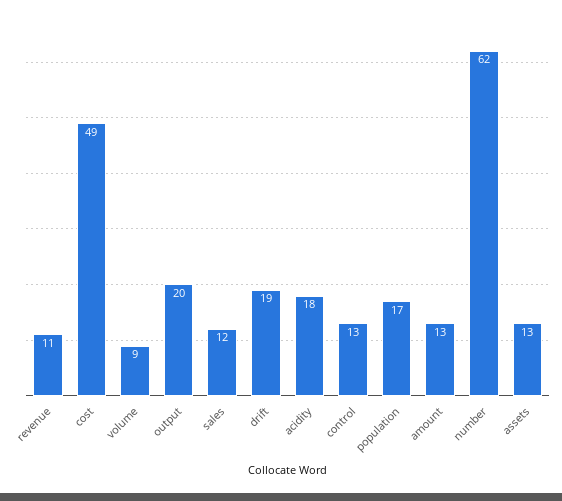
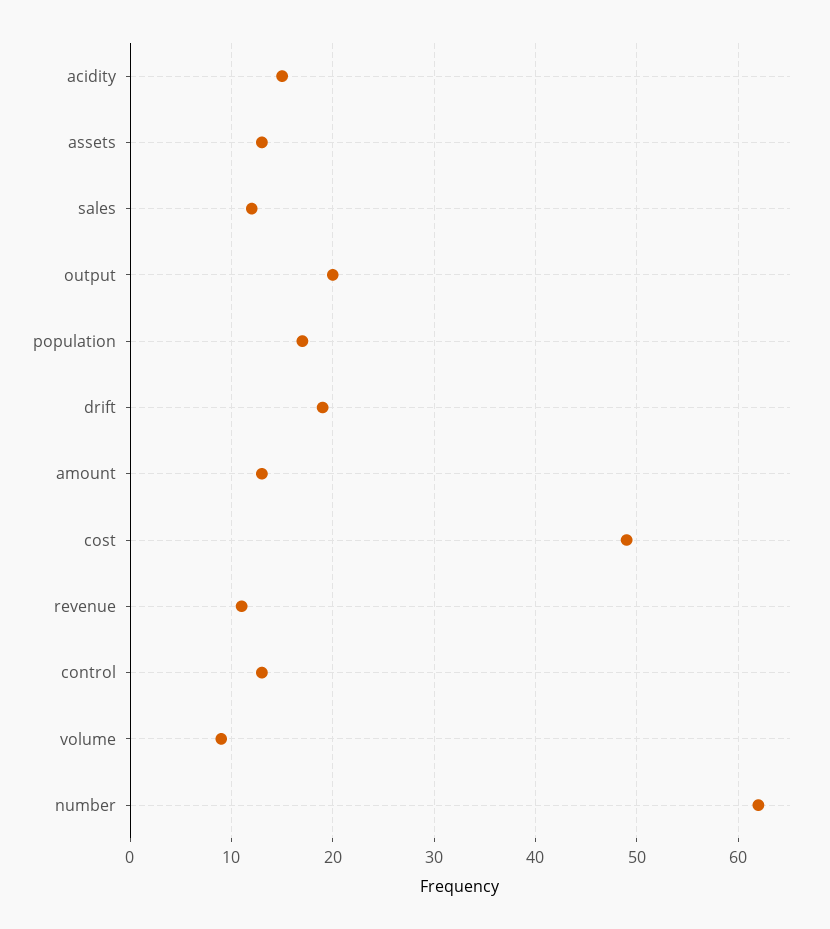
  {
    "revenue": 11,
    "cost": 49,
    "volume": 9,
    "output": 20,
    "sales": 12,
    "drift": 19,
-   "acidity": 18,
+   "acidity": 15,
    "control": 13,
    "population": 17,
    "amount": 13,
    "number": 62,
    "assets": 13
  }

